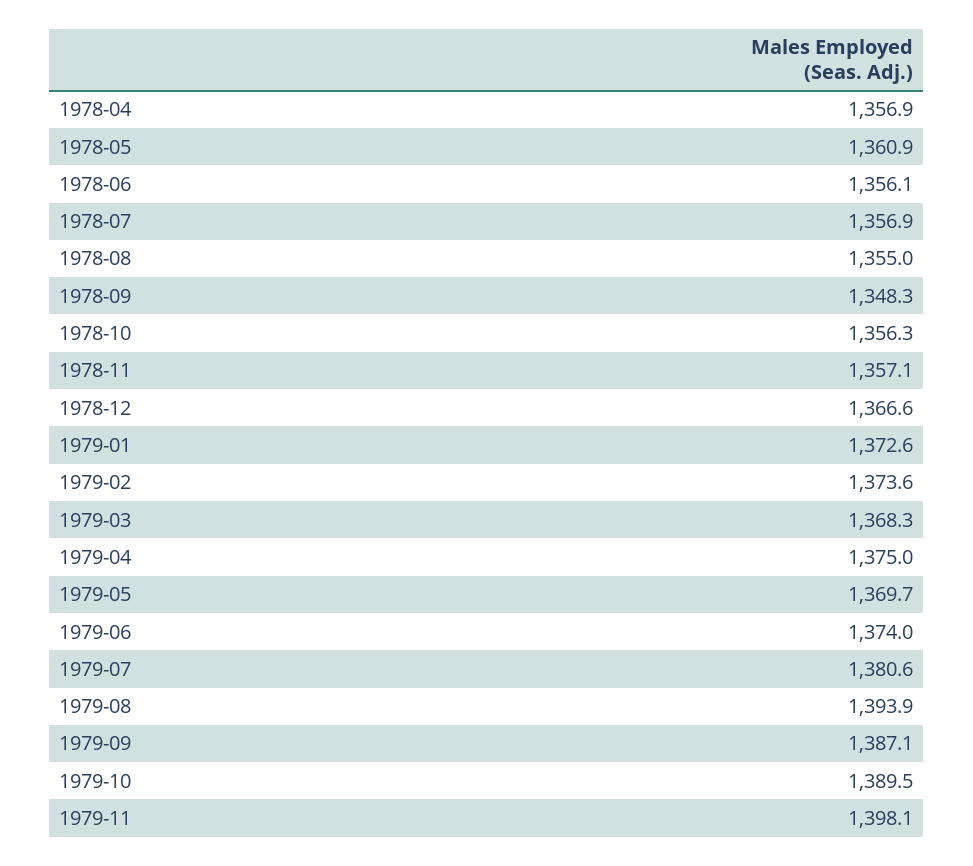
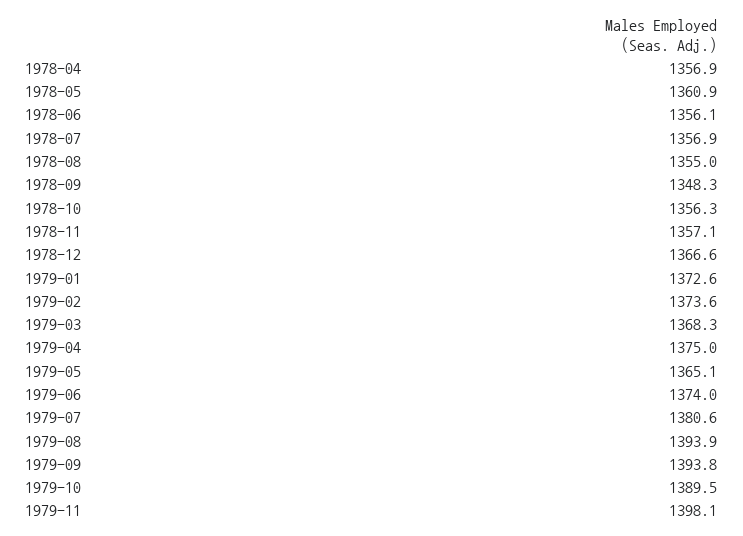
  {
    "1978-04": 1356.9,
    "1978-05": 1360.9,
    "1978-06": 1356.1,
    "1978-07": 1356.9,
    "1978-08": 1355,
    "1978-09": 1348.3,
    "1978-10": 1356.3,
    "1978-11": 1357.1,
    "1978-12": 1366.6,
    "1979-01": 1372.6,
    "1979-02": 1373.6,
    "1979-03": 1368.3,
    "1979-04": 1375,
-   "1979-05": 1369.7,
+   "1979-05": 1365.1,
    "1979-06": 1374,
    "1979-07": 1380.6,
    "1979-08": 1393.9,
-   "1979-09": 1387.1,
+   "1979-09": 1393.8,
    "1979-10": 1389.5,
    "1979-11": 1398.1
  }

